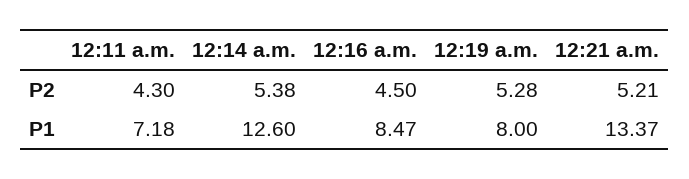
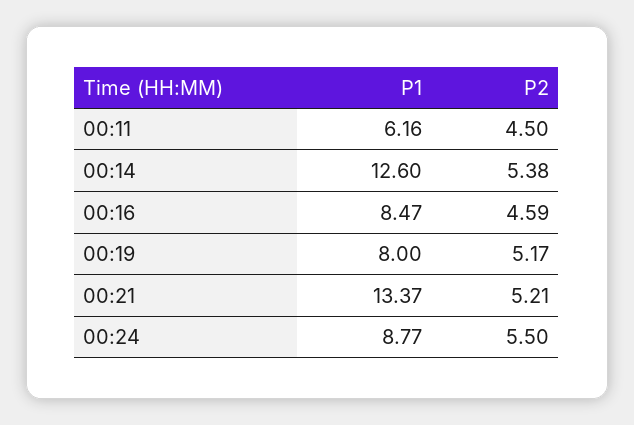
  {
    "12:11 a.m.": {
-     "P2": 4.3,
+     "P2": 4.5,
-     "P1": 7.18
+     "P1": 6.16
    },
    "12:14 a.m.": {
      "P2": 5.38,
      "P1": 12.6
    },
    "12:16 a.m.": {
-     "P2": 4.5,
+     "P2": 4.59,
      "P1": 8.47
    },
    "12:19 a.m.": {
-     "P2": 5.28,
+     "P2": 5.17,
      "P1": 8
    },
    "12:21 a.m.": {
      "P2": 5.21,
      "P1": 13.37
-   }
+   },
+   "00:24": {
+     "P1": 8.77,
+     "P2": 5.5
+   }
  }

